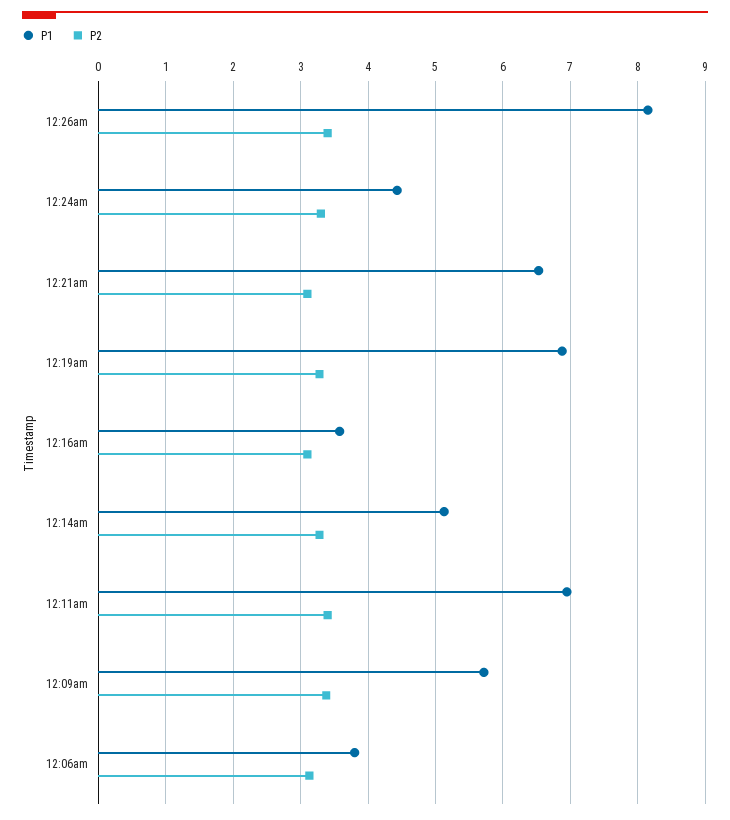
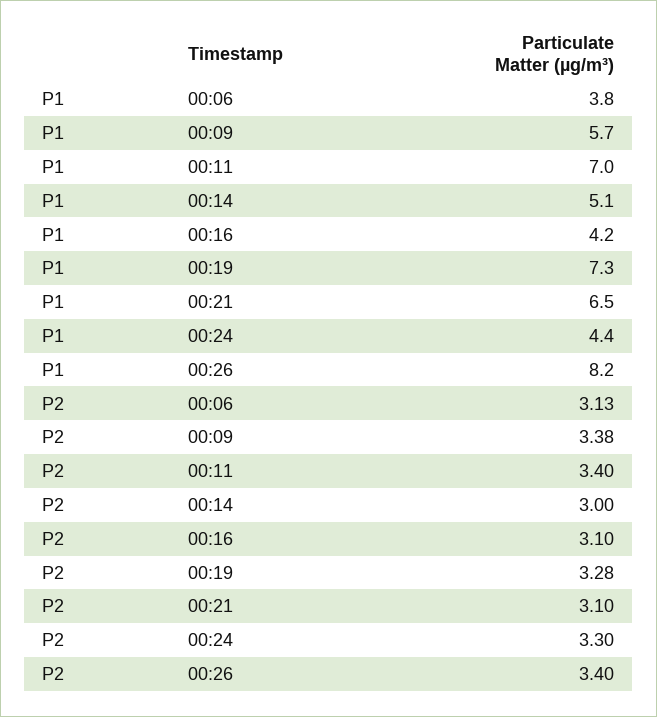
  {
    "P1": {
      "12:26am": 8.2,
      "12:24am": 4.4,
      "12:21am": 6.5,
-     "12:19am": 6.9,
+     "12:19am": 7.3,
-     "12:16am": 3.6,
+     "12:16am": 4.2,
      "12:14am": 5.1,
      "12:11am": 7,
      "12:09am": 5.7,
      "12:06am": 3.8
    },
    "P2": {
      "12:26am": 3.4,
      "12:24am": 3.3,
      "12:21am": 3.1,
      "12:19am": 3.28,
      "12:16am": 3.1,
-     "12:14am": 3.3,
+     "12:14am": 3,
      "12:11am": 3.4,
      "12:09am": 3.38,
      "12:06am": 3.13
    }
  }

